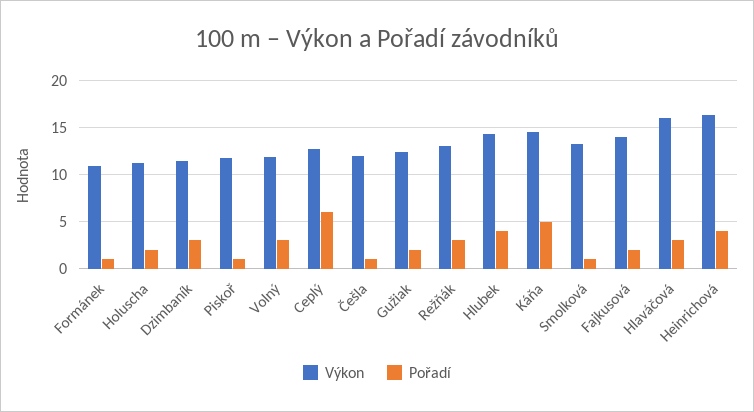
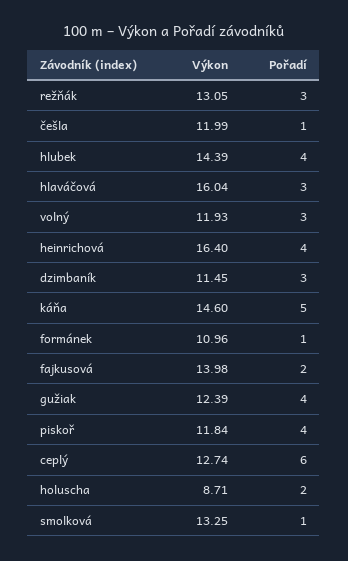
  {
    "Výkon": {
      "Formánek": 10.96,
-     "Holuscha": 11,
+     "Holuscha": 8.71,
      "Dzimbaník": 11.45,
      "Piskoř": 11.84,
      "Volný": 11.93,
      "Ceplý": 12.74,
      "Češla": 11.99,
      "Gužiak": 12.39,
      "Režňák": 13.05,
      "Hlubek": 14.39,
      "Káňa": 14.6,
      "Smolková": 13.25,
      "Fajkusová": 13.98,
      "Hlaváčová": 16.04,
      "Heinrichová": 16.4
    },
    "Pořadí": {
      "Formánek": 1,
      "Holuscha": 2,
      "Dzimbaník": 3,
-     "Piskoř": 1,
+     "Piskoř": 4,
      "Volný": 3,
      "Ceplý": 6,
      "Češla": 1,
-     "Gužiak": 2,
+     "Gužiak": 4,
      "Režňák": 3,
      "Hlubek": 4,
      "Káňa": 5,
      "Smolková": 1,
      "Fajkusová": 2,
      "Hlaváčová": 3,
      "Heinrichová": 4
    }
  }

